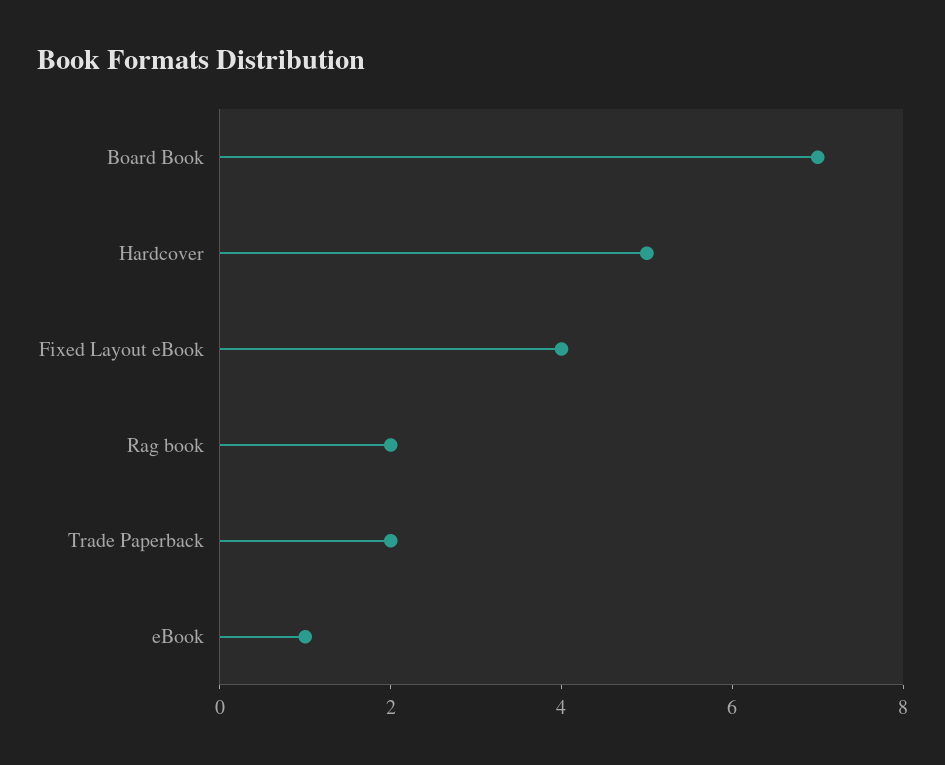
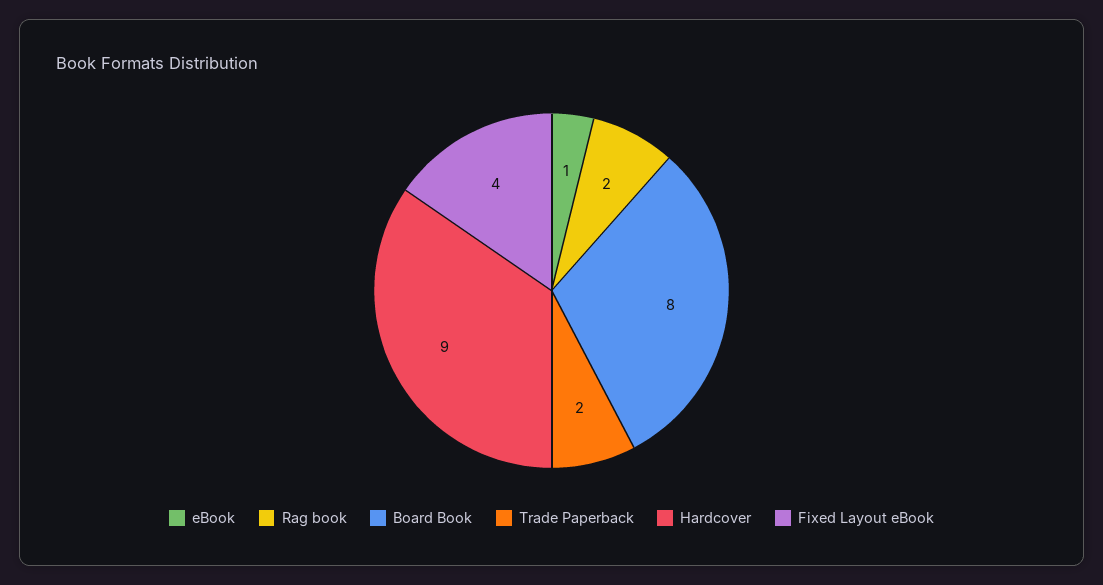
  {
-   "Board Book": 7,
+   "Board Book": 8,
-   "Hardcover": 5,
+   "Hardcover": 9,
    "Fixed Layout eBook": 4,
    "Rag book": 2,
    "Trade Paperback": 2,
    "eBook": 1
  }

